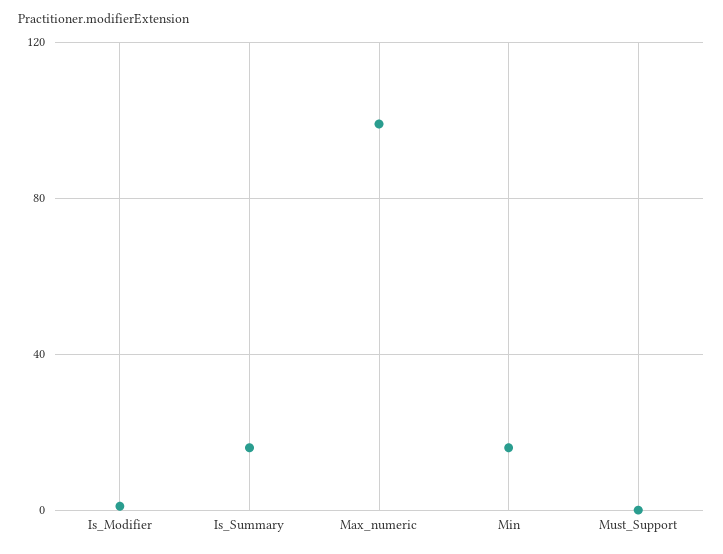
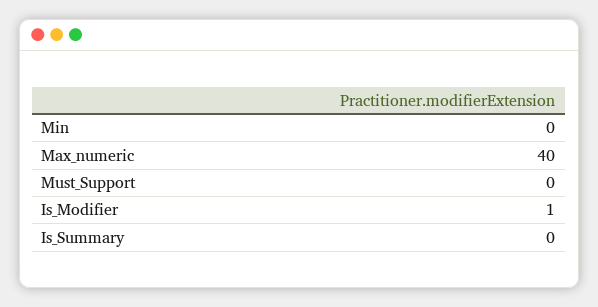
  {
    "Is_Modifier": 1,
-   "Is_Summary": 15,
+   "Is_Summary": 0,
-   "Max_numeric": 100,
+   "Max_numeric": 40,
-   "Min": 15,
+   "Min": 0,
    "Must_Support": 0
  }

